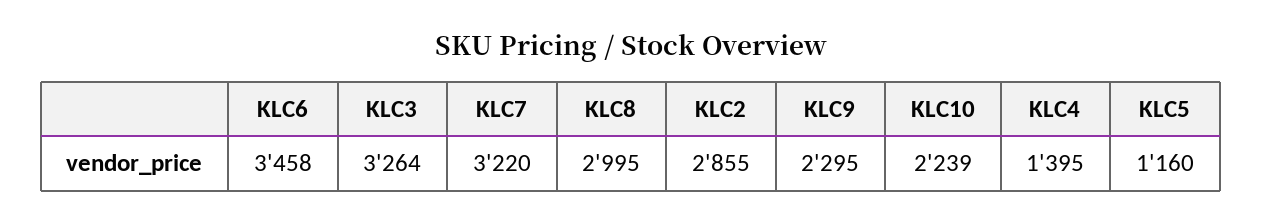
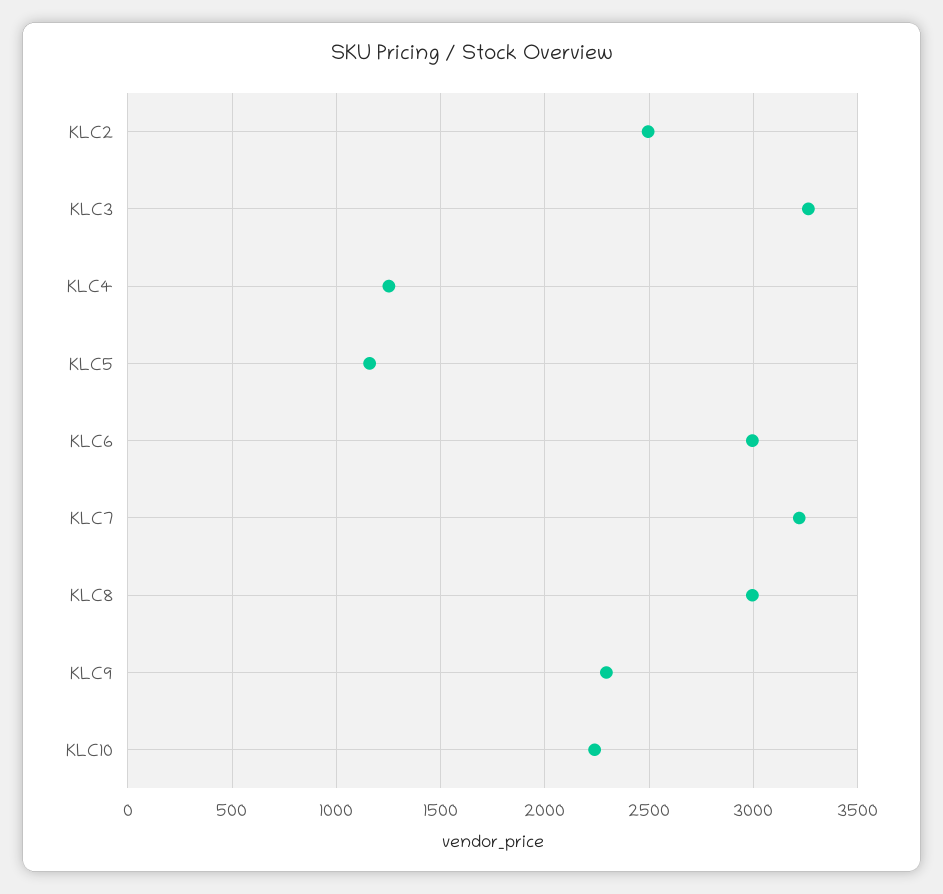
  {
-   "KLC6": 3458,
+   "KLC6": 3000,
    "KLC3": 3264,
    "KLC7": 3220,
    "KLC8": 2995,
-   "KLC2": 2855,
+   "KLC2": 2500,
    "KLC9": 2295,
    "KLC10": 2239,
-   "KLC4": 1395,
+   "KLC4": 1250,
    "KLC5": 1160
  }

